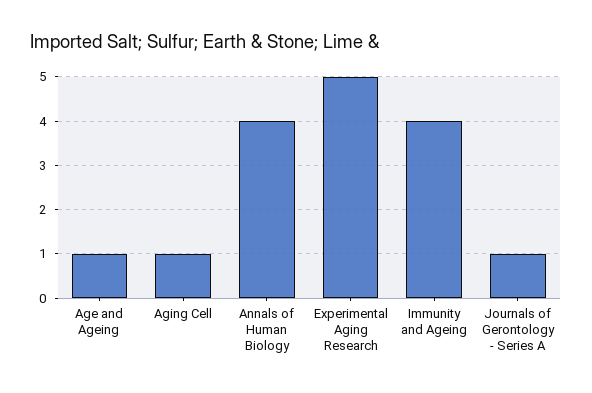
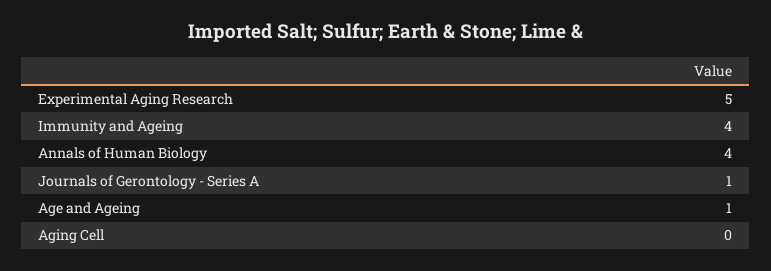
  {
    "Age and Ageing": 1,
-   "Aging Cell": 1,
+   "Aging Cell": 0,
    "Annals of Human Biology": 4,
    "Experimental Aging Research": 5,
    "Immunity and Ageing": 4,
    "Journals of Gerontology - Series A": 1
  }

